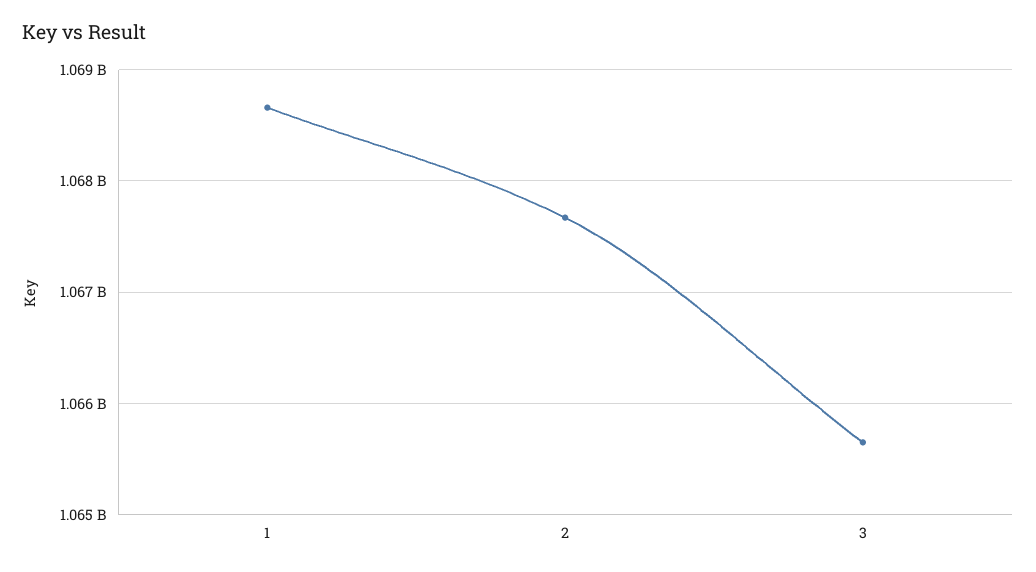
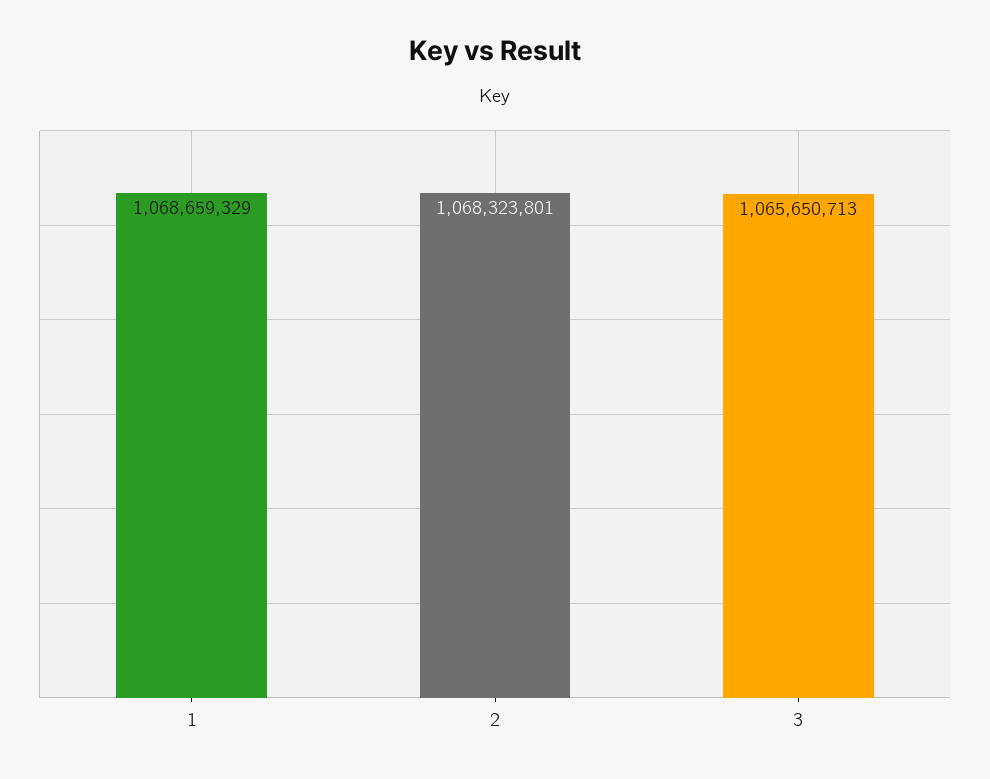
  {
    "1": 1068659329,
-   "2": 1067700000,
+   "2": 1068323801,
    "3": 1065650713
  }

